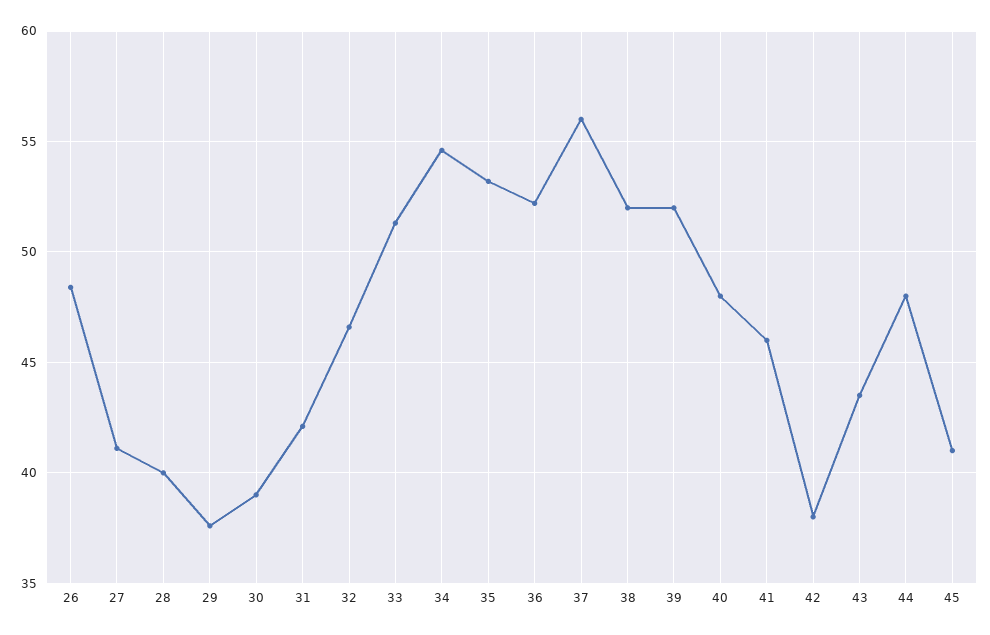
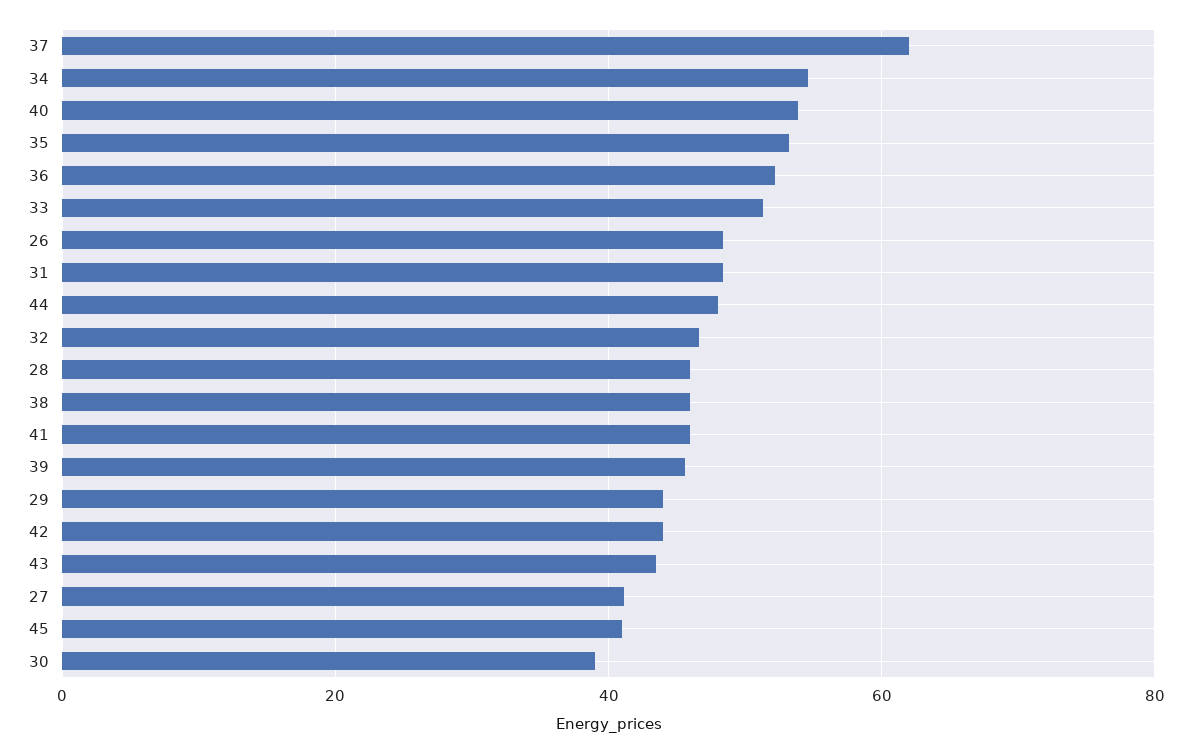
  {
    "26": 48.5,
    "27": 41,
-   "28": 40,
+   "28": 46,
-   "29": 37.5,
+   "29": 44,
    "30": 39,
-   "31": 42,
+   "31": 48,
    "32": 46.5,
    "33": 51.5,
    "34": 54.5,
    "35": 53,
    "36": 52,
-   "37": 56,
+   "37": 62,
-   "38": 52,
+   "38": 46,
-   "39": 52,
+   "39": 46,
-   "40": 48,
+   "40": 54,
    "41": 46,
-   "42": 38,
+   "42": 44,
    "43": 43.5,
    "44": 48,
    "45": 41
  }

